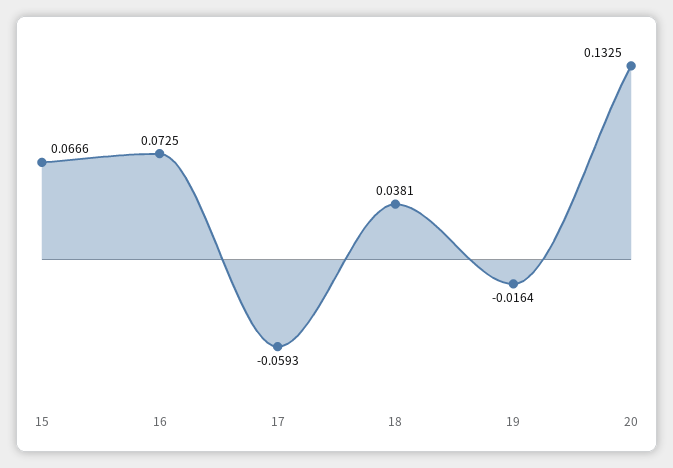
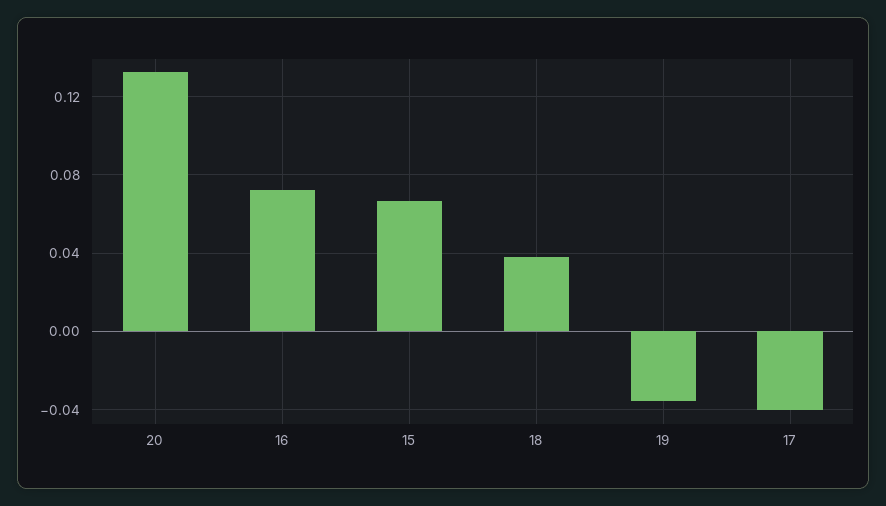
  {
    "15": 0.0666,
    "16": 0.0725,
-   "17": -0.0593,
+   "17": -0.04,
    "18": 0.0381,
-   "19": -0.0164,
+   "19": -0.035,
    "20": 0.1325
  }

